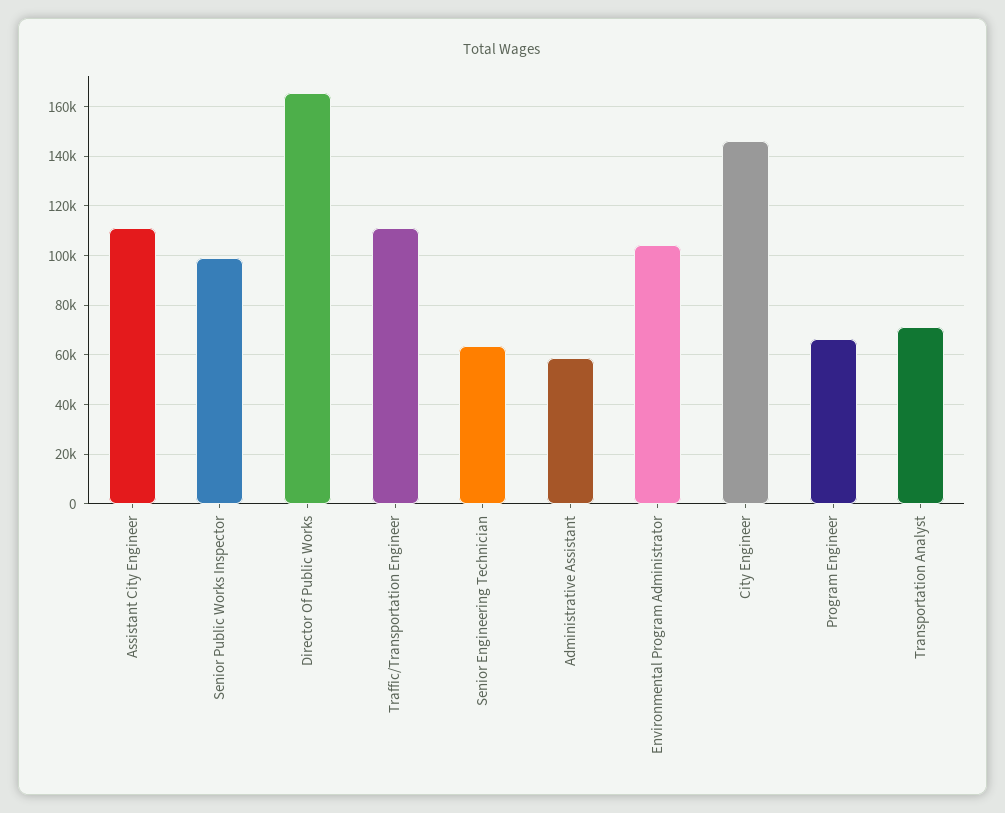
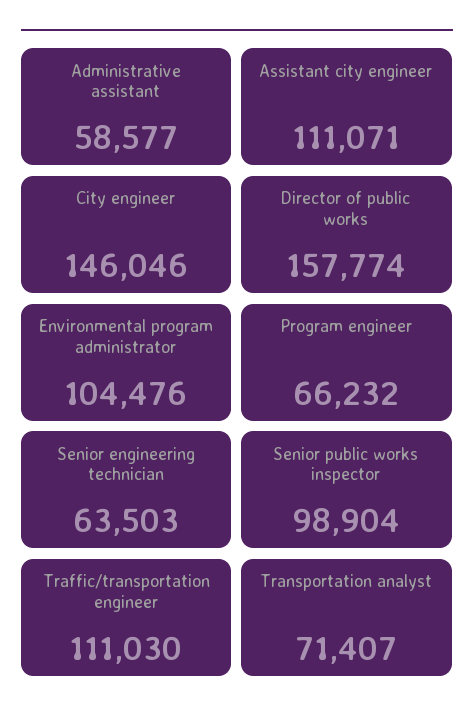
  {
    "Assistant City Engineer": 111071,
    "Senior Public Works Inspector": 98904,
-   "Director Of Public Works": 165000,
+   "Director Of Public Works": 157774,
    "Traffic/Transportation Engineer": 111030,
    "Senior Engineering Technician": 63503,
    "Administrative Assistant": 58577,
    "Environmental Program Administrator": 104476,
    "City Engineer": 146046,
    "Program Engineer": 66232,
    "Transportation Analyst": 71407
  }

